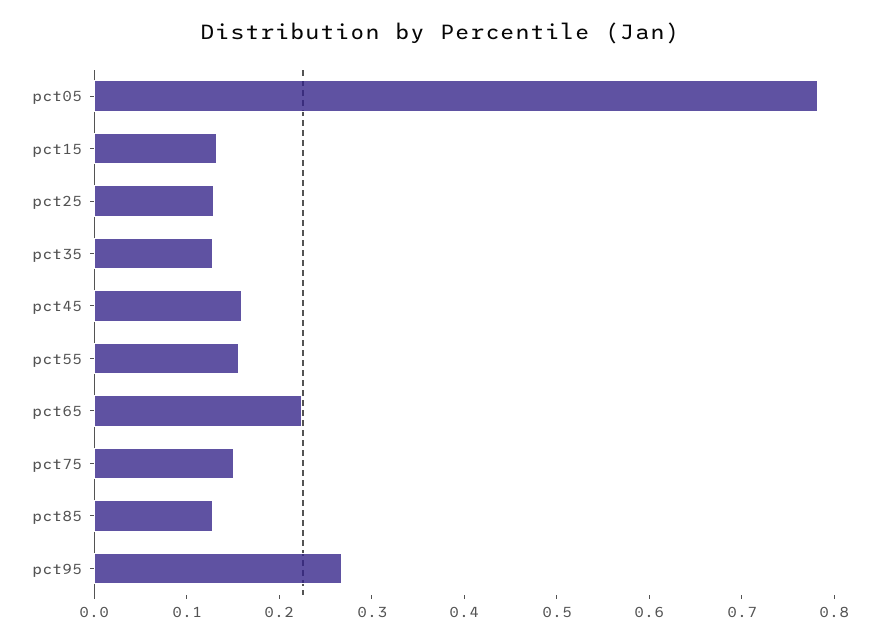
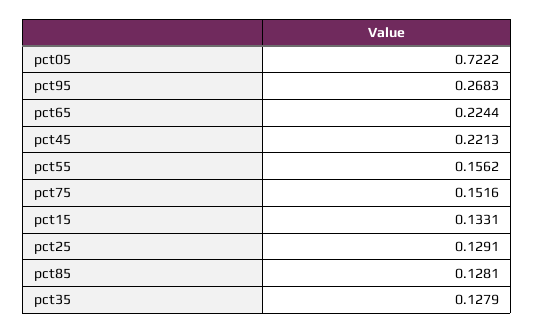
  {
-   "pct05": 0.78,
+   "pct05": 0.7222,
    "pct15": 0.1331,
    "pct25": 0.1291,
    "pct35": 0.1279,
-   "pct45": 0.16,
+   "pct45": 0.2213,
    "pct55": 0.1562,
    "pct65": 0.2244,
    "pct75": 0.1516,
    "pct85": 0.1281,
    "pct95": 0.2683
  }

